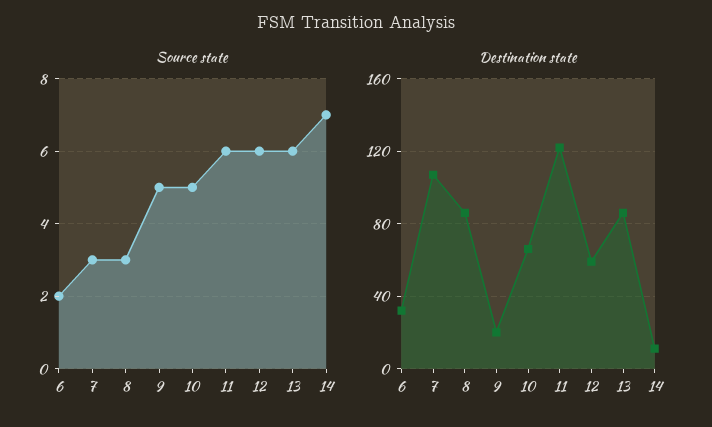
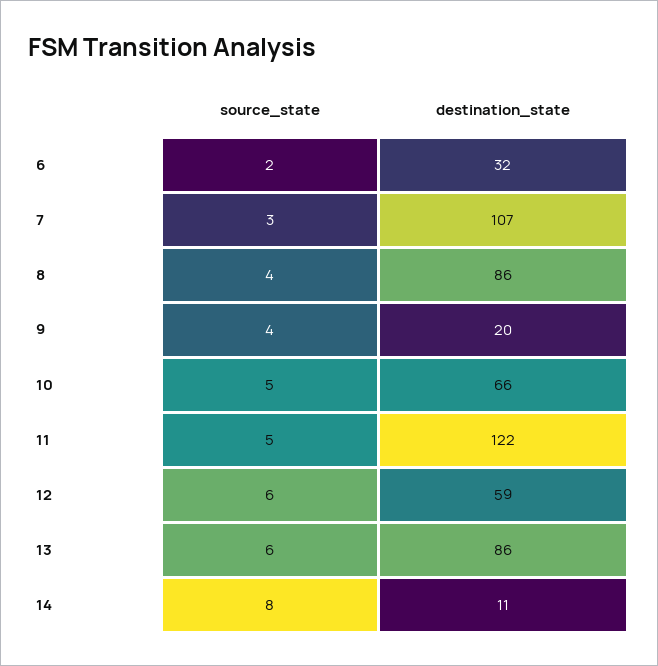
  {
    "Source state": {
      "6": 2,
      "7": 3,
-     "8": 3,
+     "8": 4,
-     "9": 5,
+     "9": 4,
      "10": 5,
-     "11": 6,
+     "11": 5,
      "12": 6,
      "13": 6,
-     "14": 7
+     "14": 8
    },
    "Destination state": {
      "6": 32,
      "7": 107,
      "8": 86,
      "9": 20,
      "10": 66,
      "11": 122,
      "12": 59,
      "13": 86,
      "14": 11
    }
  }

